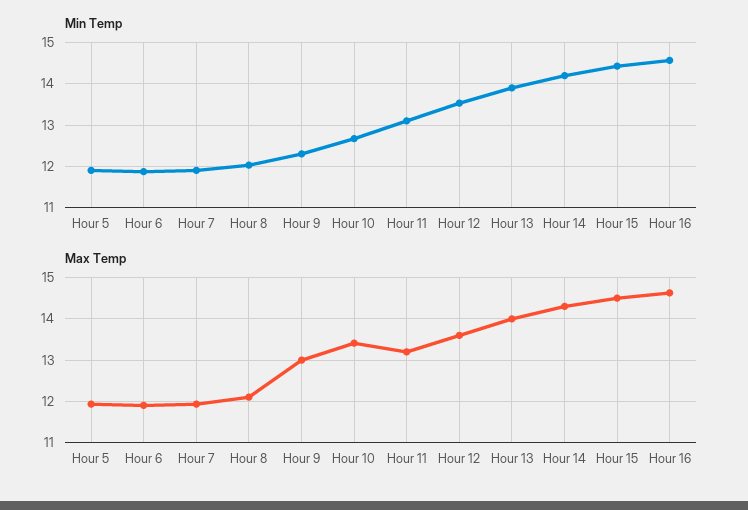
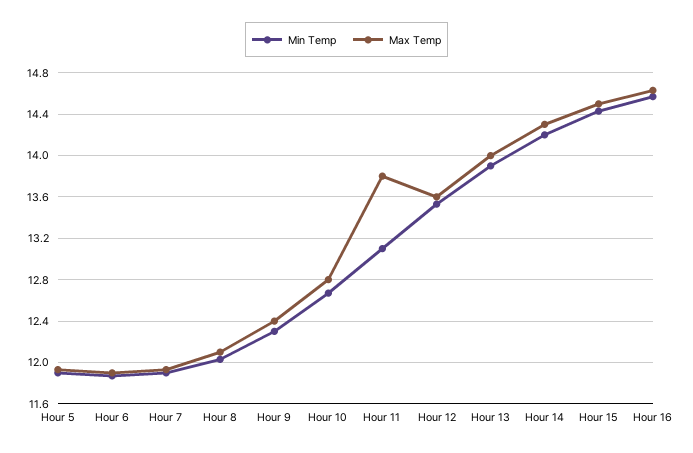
  {
    "Min Temp": {
      "Hour 5": 11.9,
      "Hour 6": 11.9,
      "Hour 7": 11.9,
      "Hour 8": 12,
      "Hour 9": 12.3,
      "Hour 10": 12.7,
      "Hour 11": 13.1,
      "Hour 12": 13.5,
      "Hour 13": 13.9,
      "Hour 14": 14.2,
      "Hour 15": 14.4,
      "Hour 16": 14.6
    },
    "Max Temp": {
      "Hour 5": 11.9,
      "Hour 6": 11.9,
      "Hour 7": 11.9,
      "Hour 8": 12.1,
-     "Hour 9": 13,
+     "Hour 9": 12.4,
-     "Hour 10": 13.4,
+     "Hour 10": 12.8,
-     "Hour 11": 13.2,
+     "Hour 11": 13.8,
      "Hour 12": 13.6,
      "Hour 13": 14,
      "Hour 14": 14.3,
      "Hour 15": 14.5,
      "Hour 16": 14.6
    }
  }

